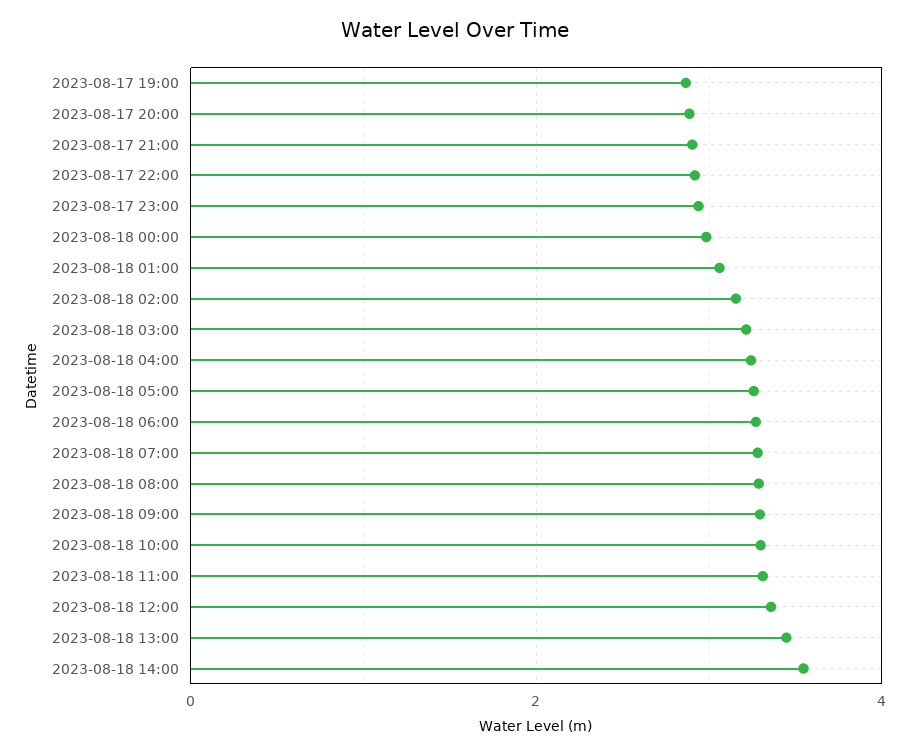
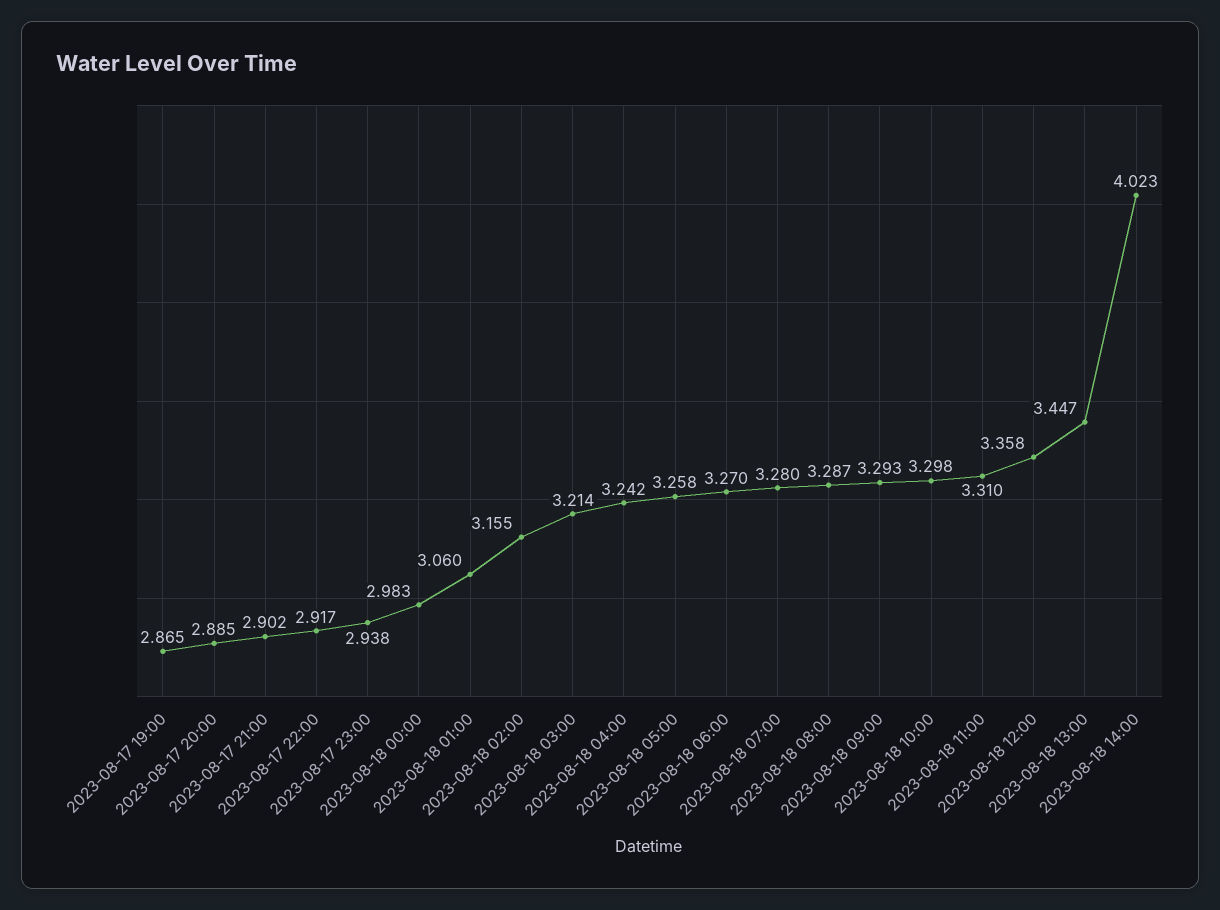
  {
    "2023-08-17 19:00": 2.865,
    "2023-08-17 20:00": 2.885,
    "2023-08-17 21:00": 2.902,
    "2023-08-17 22:00": 2.917,
    "2023-08-17 23:00": 2.938,
    "2023-08-18 00:00": 2.983,
    "2023-08-18 01:00": 3.06,
    "2023-08-18 02:00": 3.155,
    "2023-08-18 03:00": 3.214,
    "2023-08-18 04:00": 3.242,
    "2023-08-18 05:00": 3.258,
    "2023-08-18 06:00": 3.27,
    "2023-08-18 07:00": 3.28,
    "2023-08-18 08:00": 3.287,
    "2023-08-18 09:00": 3.293,
    "2023-08-18 10:00": 3.298,
    "2023-08-18 11:00": 3.31,
    "2023-08-18 12:00": 3.358,
    "2023-08-18 13:00": 3.447,
-   "2023-08-18 14:00": 3.6
+   "2023-08-18 14:00": 4.023
  }

